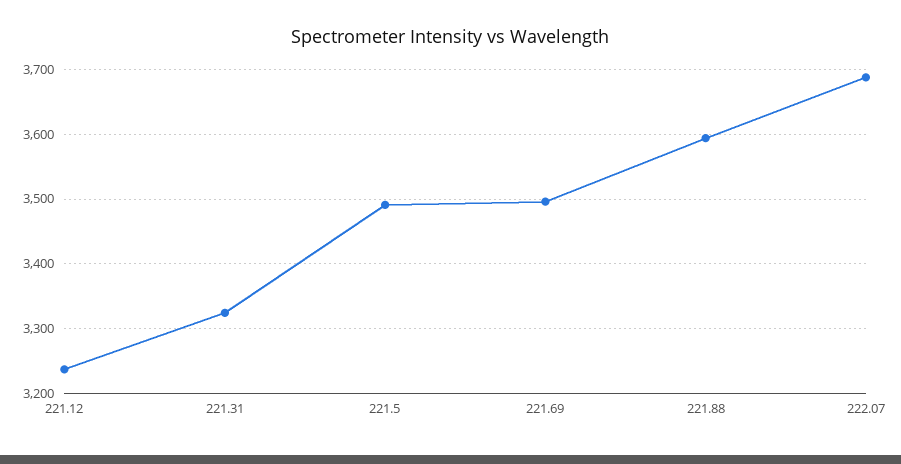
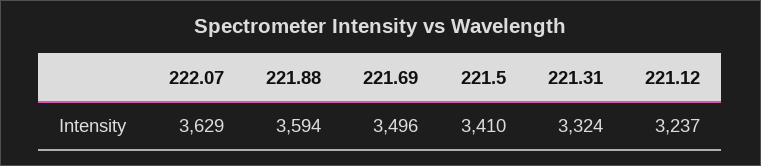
  {
    "221.12": 3237,
    "221.31": 3324,
-   "221.5": 3490,
+   "221.5": 3410,
    "221.69": 3496,
    "221.88": 3594,
-   "222.07": 3690
+   "222.07": 3629
  }

